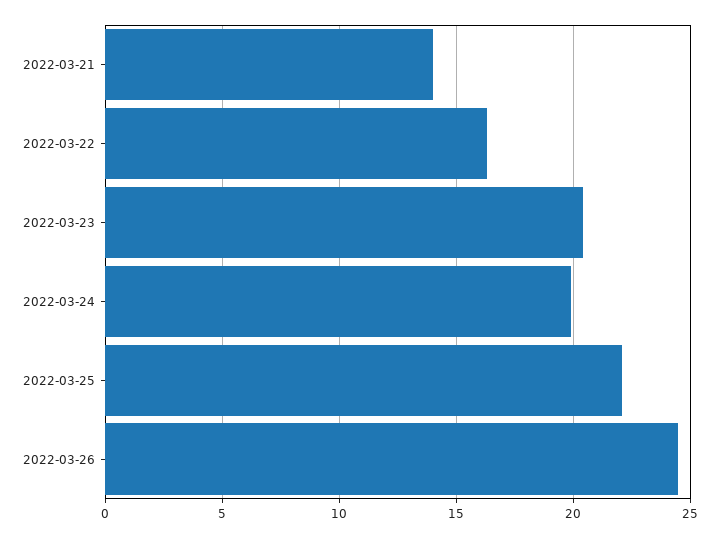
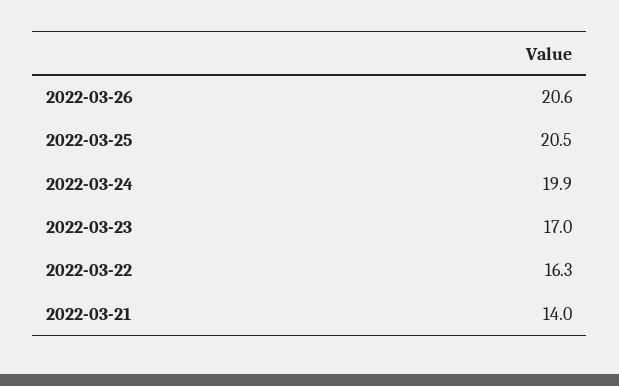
  {
    "2022-03-21": 14,
    "2022-03-22": 16.3,
-   "2022-03-23": 20.5,
+   "2022-03-23": 17,
    "2022-03-24": 19.9,
-   "2022-03-25": 22,
+   "2022-03-25": 20.5,
-   "2022-03-26": 24.5
+   "2022-03-26": 20.6
  }

